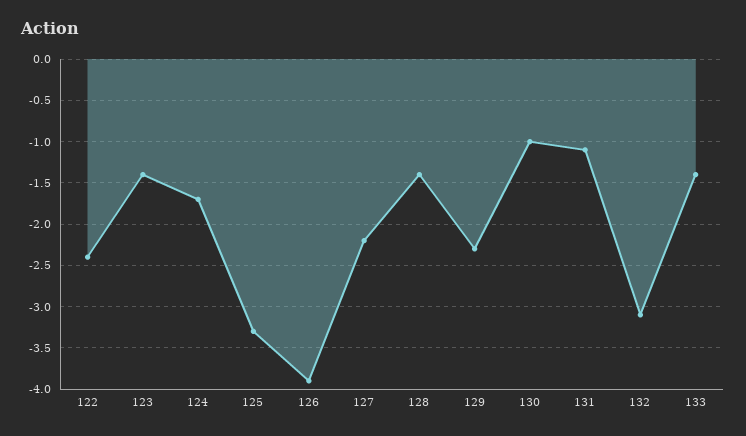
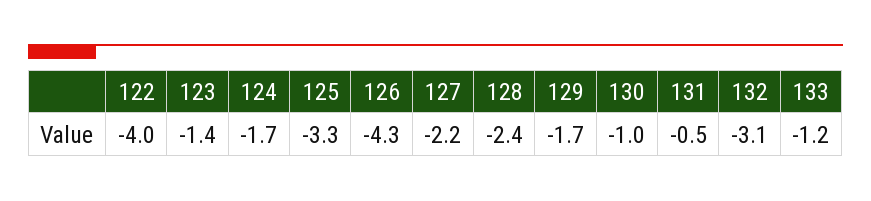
  {
-   "122": -2.4,
+   "122": -4,
    "123": -1.4,
    "124": -1.7,
    "125": -3.3,
-   "126": -3.9,
+   "126": -4.3,
    "127": -2.2,
-   "128": -1.4,
+   "128": -2.4,
-   "129": -2.3,
+   "129": -1.7,
    "130": -1,
-   "131": -1.1,
+   "131": -0.5,
    "132": -3.1,
-   "133": -1.4
+   "133": -1.2
  }

